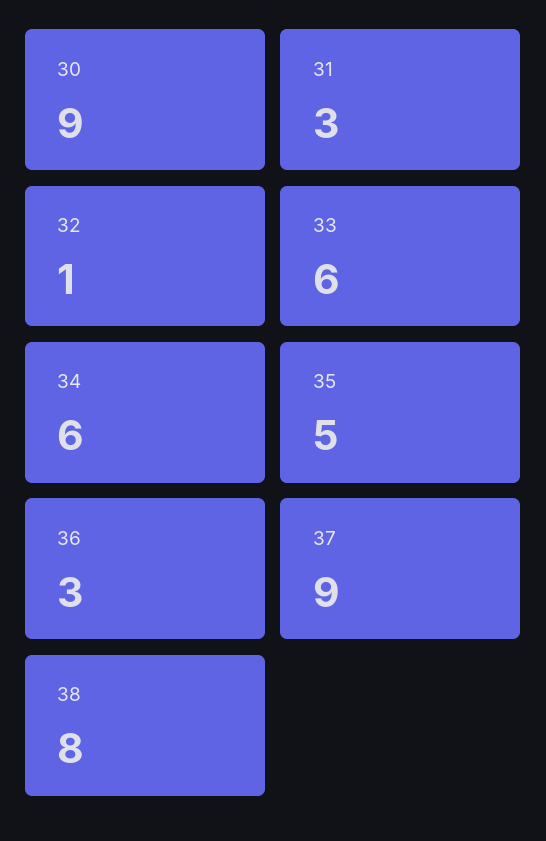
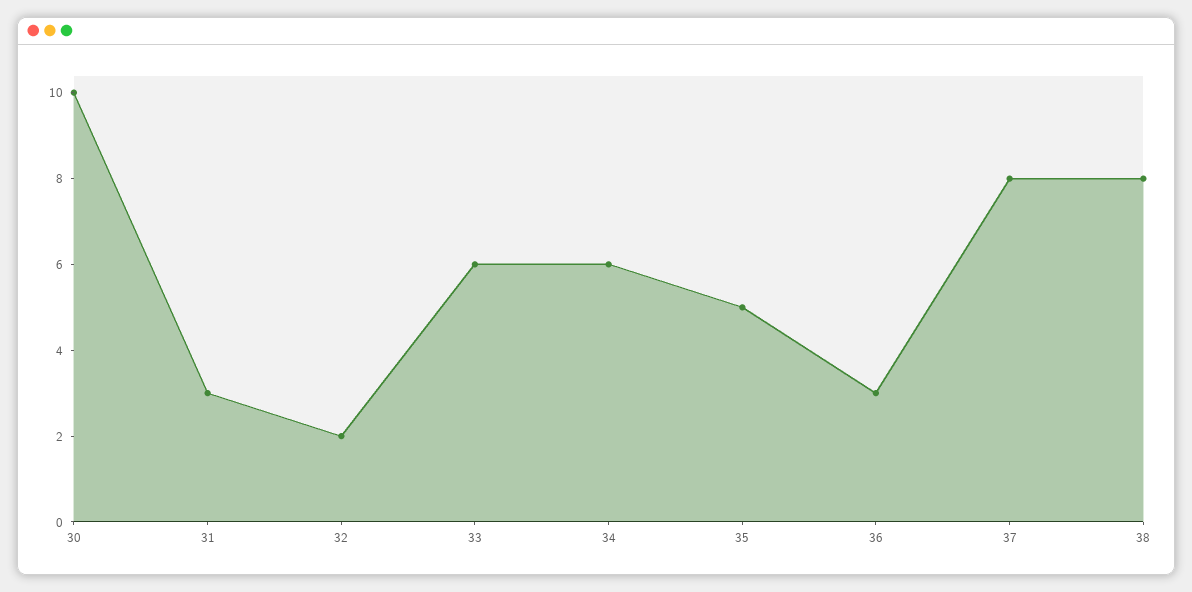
  {
-   "30": 9,
+   "30": 10,
    "31": 3,
-   "32": 1,
+   "32": 2,
    "33": 6,
    "34": 6,
    "35": 5,
    "36": 3,
-   "37": 9,
+   "37": 8,
    "38": 8
  }

